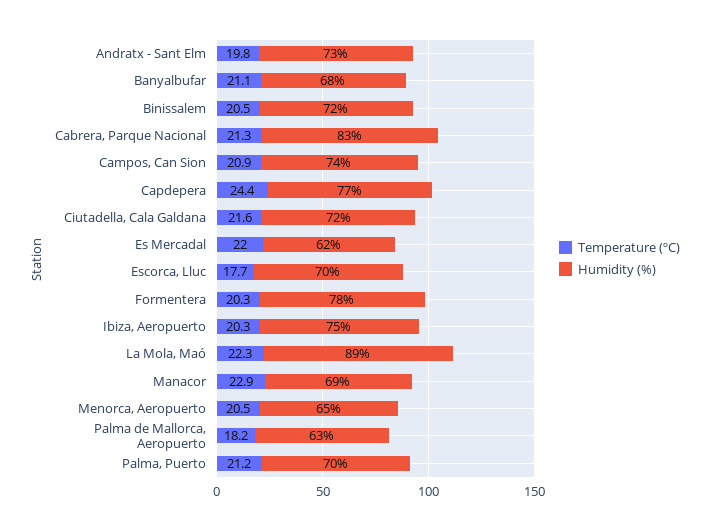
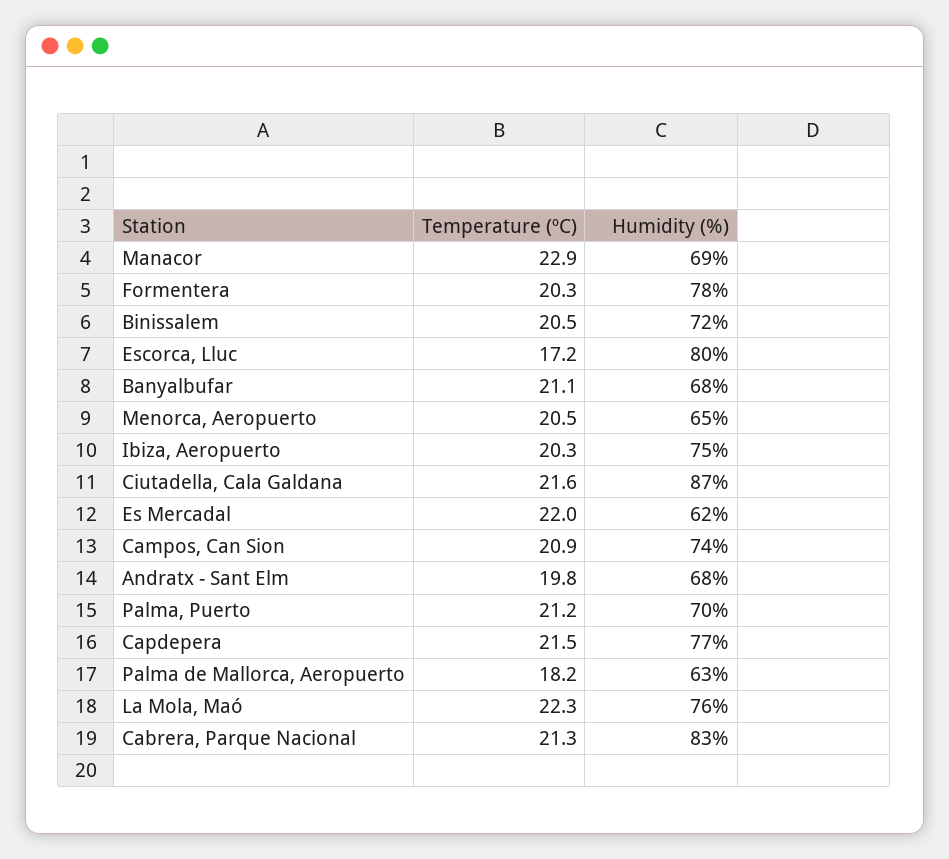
  {
    "Temperature (ºC)": {
      "Andratx - Sant Elm": 19.8,
      "Banyalbufar": 21.1,
      "Binissalem": 20.5,
      "Cabrera, Parque Nacional": 21.3,
      "Campos, Can Sion": 20.9,
-     "Capdepera": 24.4,
+     "Capdepera": 21.5,
      "Ciutadella, Cala Galdana": 21.6,
      "Es Mercadal": 22,
-     "Escorca, Lluc": 17.7,
+     "Escorca, Lluc": 17.2,
      "Formentera": 20.3,
      "Ibiza, Aeropuerto": 20.3,
      "La Mola, Maó": 22.3,
      "Manacor": 22.9,
      "Menorca, Aeropuerto": 20.5,
      "Palma de Mallorca, Aeropuerto": 18.2,
      "Palma, Puerto": 21.2
    },
    "Humidity (%)": {
-     "Andratx - Sant Elm": 73,
+     "Andratx - Sant Elm": 68,
      "Banyalbufar": 68,
      "Binissalem": 72,
      "Cabrera, Parque Nacional": 83,
      "Campos, Can Sion": 74,
      "Capdepera": 77,
-     "Ciutadella, Cala Galdana": 72,
+     "Ciutadella, Cala Galdana": 87,
      "Es Mercadal": 62,
-     "Escorca, Lluc": 70,
+     "Escorca, Lluc": 80,
      "Formentera": 78,
      "Ibiza, Aeropuerto": 75,
-     "La Mola, Maó": 89,
+     "La Mola, Maó": 76,
      "Manacor": 69,
      "Menorca, Aeropuerto": 65,
      "Palma de Mallorca, Aeropuerto": 63,
      "Palma, Puerto": 70
    }
  }

